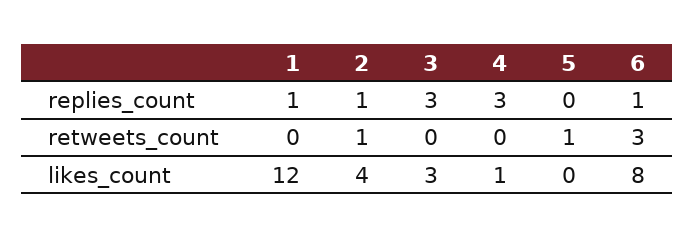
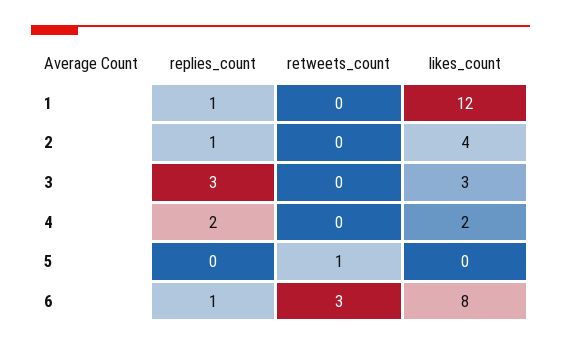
  {
    "1": {
      "replies_count": 1,
      "retweets_count": 0,
      "likes_count": 12
    },
    "2": {
      "replies_count": 1,
-     "retweets_count": 1,
+     "retweets_count": 0,
      "likes_count": 4
    },
    "3": {
      "replies_count": 3,
      "retweets_count": 0,
      "likes_count": 3
    },
    "4": {
-     "replies_count": 3,
+     "replies_count": 2,
      "retweets_count": 0,
-     "likes_count": 1
+     "likes_count": 2
    },
    "5": {
      "replies_count": 0,
      "retweets_count": 1,
      "likes_count": 0
    },
    "6": {
      "replies_count": 1,
      "retweets_count": 3,
      "likes_count": 8
    }
  }

